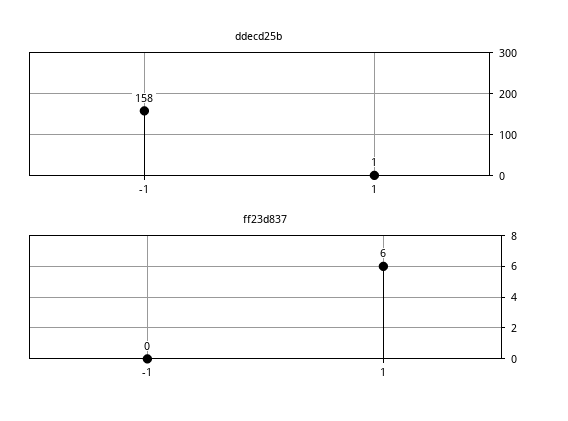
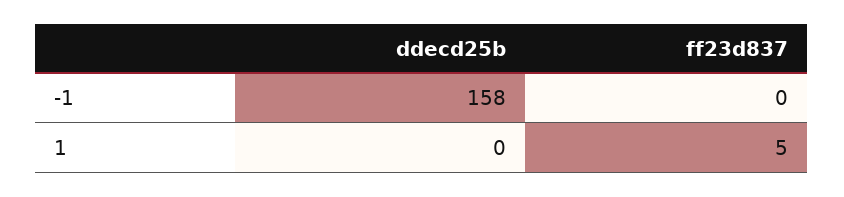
  {
    "ddecd25b": {
      "-1": 158,
-     "1": 1
+     "1": 0
    },
    "ff23d837": {
      "-1": 0,
-     "1": 6
+     "1": 5
    }
  }

